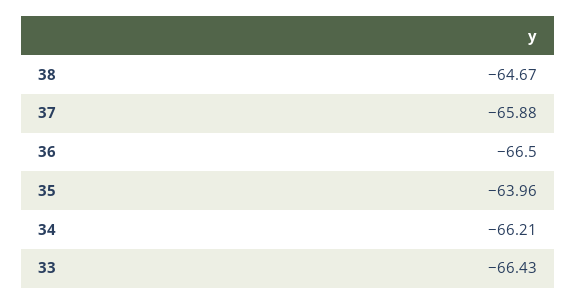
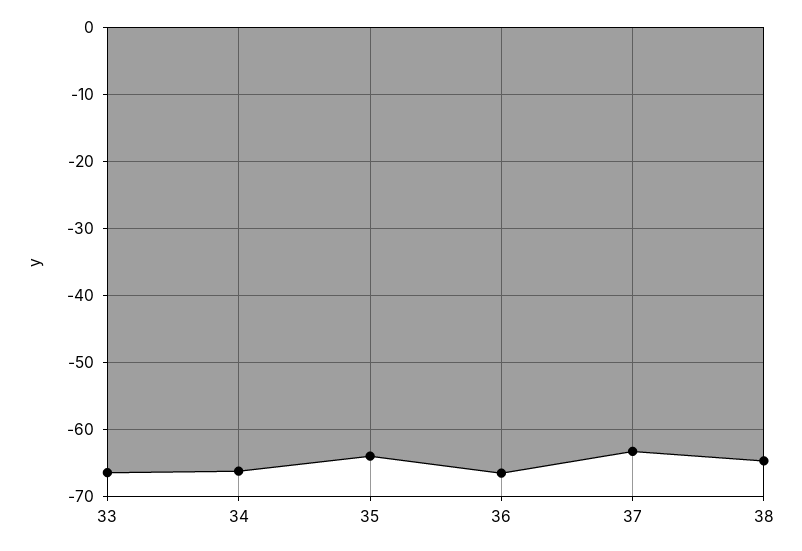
  {
    "38": -64.67,
-   "37": -65.88,
+   "37": -63,
    "36": -66.5,
    "35": -63.96,
    "34": -66.21,
    "33": -66.43
  }

